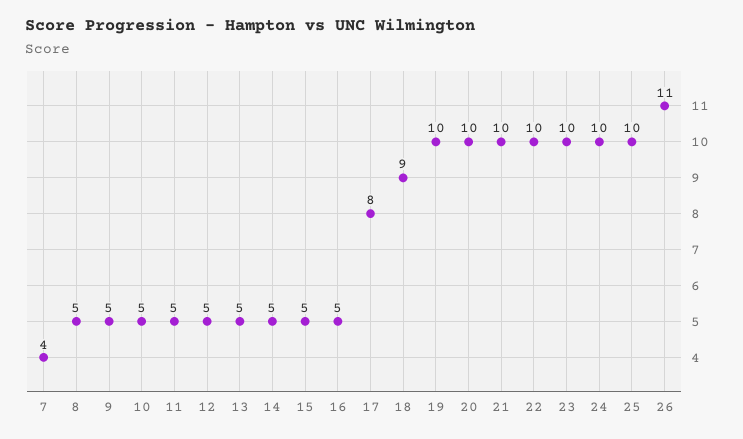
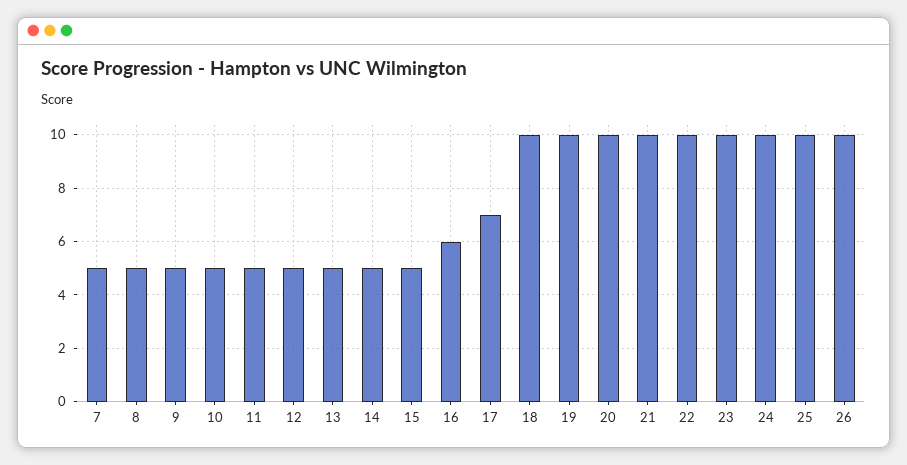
  {
-   "7": 4,
+   "7": 5,
    "8": 5,
    "9": 5,
    "10": 5,
    "11": 5,
    "12": 5,
    "13": 5,
    "14": 5,
    "15": 5,
-   "16": 5,
+   "16": 6,
-   "17": 8,
+   "17": 7,
-   "18": 9,
+   "18": 10,
    "19": 10,
    "20": 10,
    "21": 10,
    "22": 10,
    "23": 10,
    "24": 10,
    "25": 10,
-   "26": 11
+   "26": 10
  }

